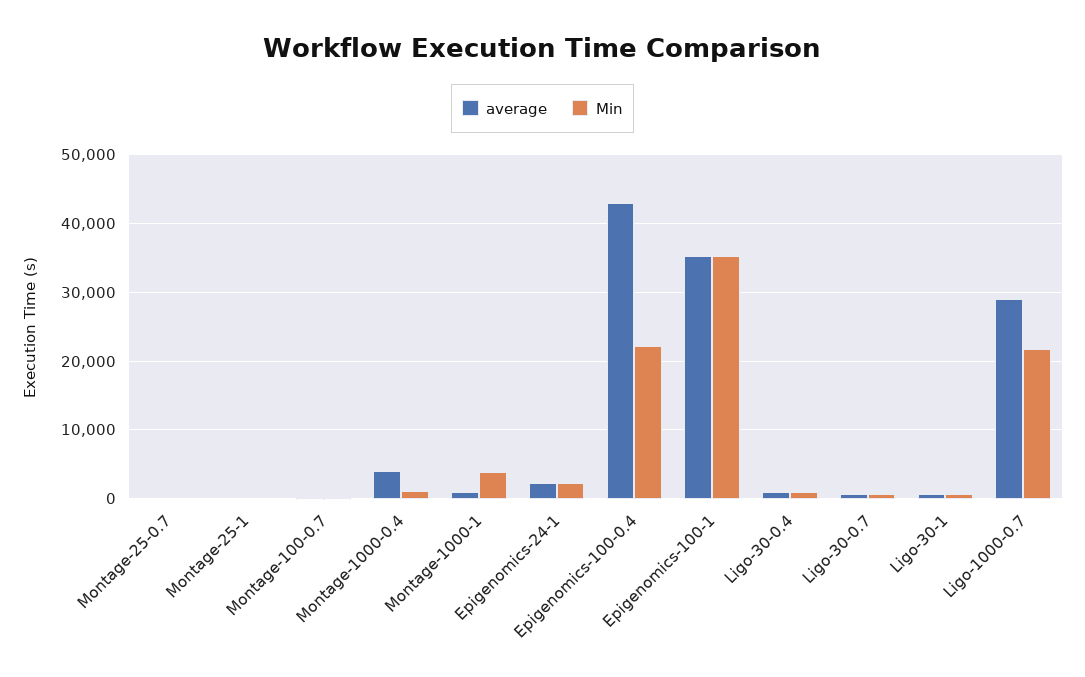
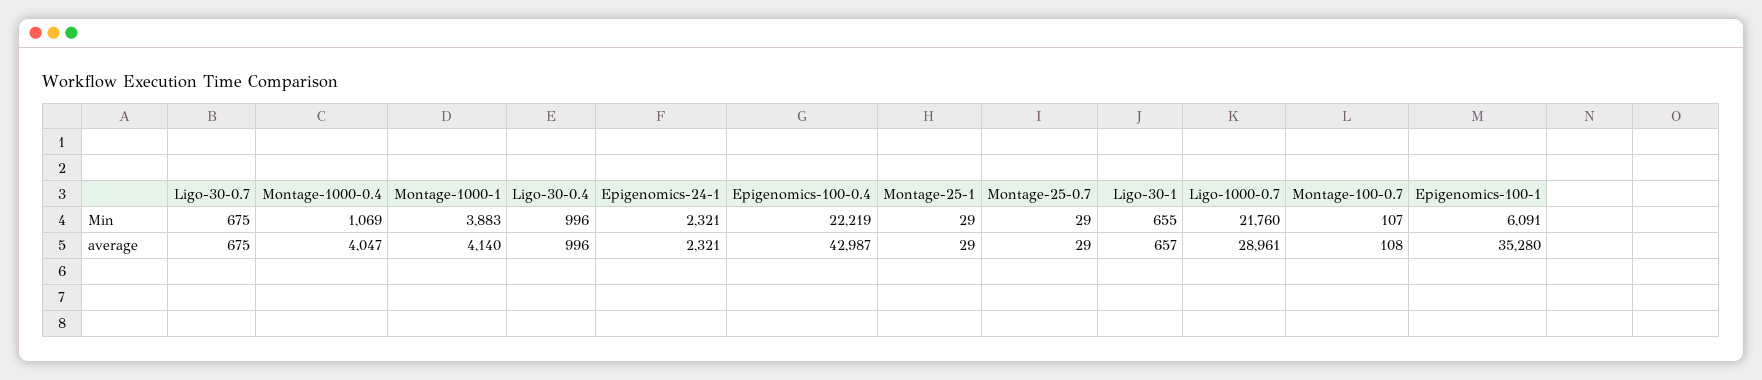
  {
    "average": {
      "Montage-25-0.7": 29,
      "Montage-25-1": 29,
      "Montage-100-0.7": 108,
      "Montage-1000-0.4": 4047,
-     "Montage-1000-1": 1000,
+     "Montage-1000-1": 4140,
      "Epigenomics-24-1": 2321,
      "Epigenomics-100-0.4": 42987,
      "Epigenomics-100-1": 35280,
      "Ligo-30-0.4": 996,
      "Ligo-30-0.7": 675,
      "Ligo-30-1": 657,
      "Ligo-1000-0.7": 28961
    },
    "Min": {
      "Montage-25-0.7": 29,
      "Montage-25-1": 29,
      "Montage-100-0.7": 107,
      "Montage-1000-0.4": 1069,
      "Montage-1000-1": 3883,
      "Epigenomics-24-1": 2321,
      "Epigenomics-100-0.4": 22219,
-     "Epigenomics-100-1": 35000,
+     "Epigenomics-100-1": 6091,
      "Ligo-30-0.4": 996,
      "Ligo-30-0.7": 675,
      "Ligo-30-1": 655,
      "Ligo-1000-0.7": 21760
    }
  }

